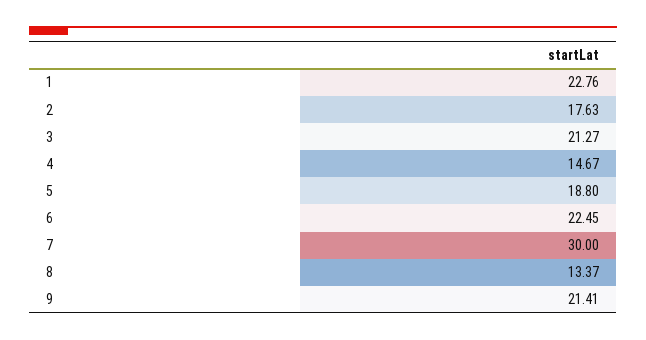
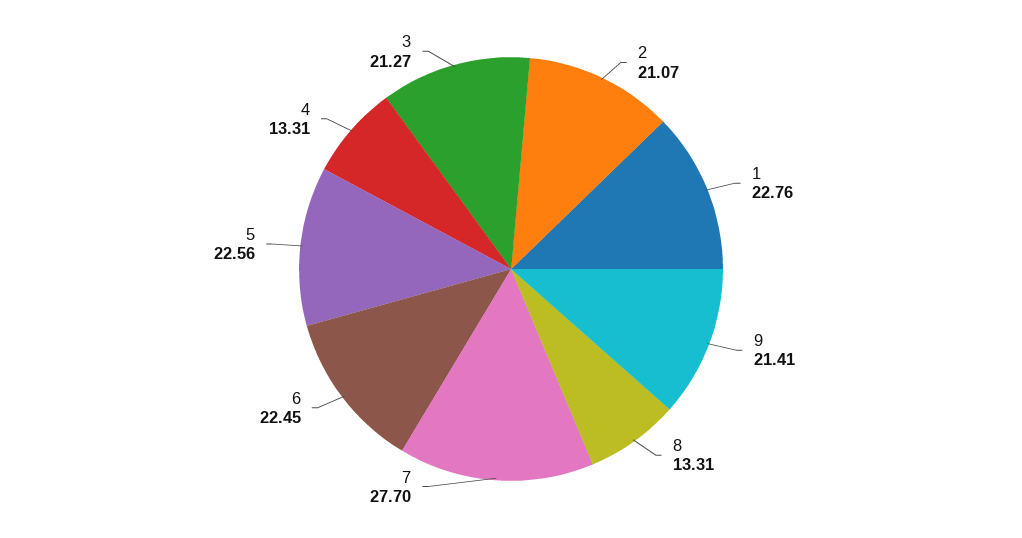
  {
    "1": 22.76,
-   "2": 17.63,
+   "2": 21.07,
    "3": 21.27,
-   "4": 14.67,
+   "4": 13.31,
-   "5": 18.8,
+   "5": 22.56,
    "6": 22.45,
-   "7": 30,
+   "7": 27.7,
-   "8": 13.37,
+   "8": 13.31,
    "9": 21.41
  }

